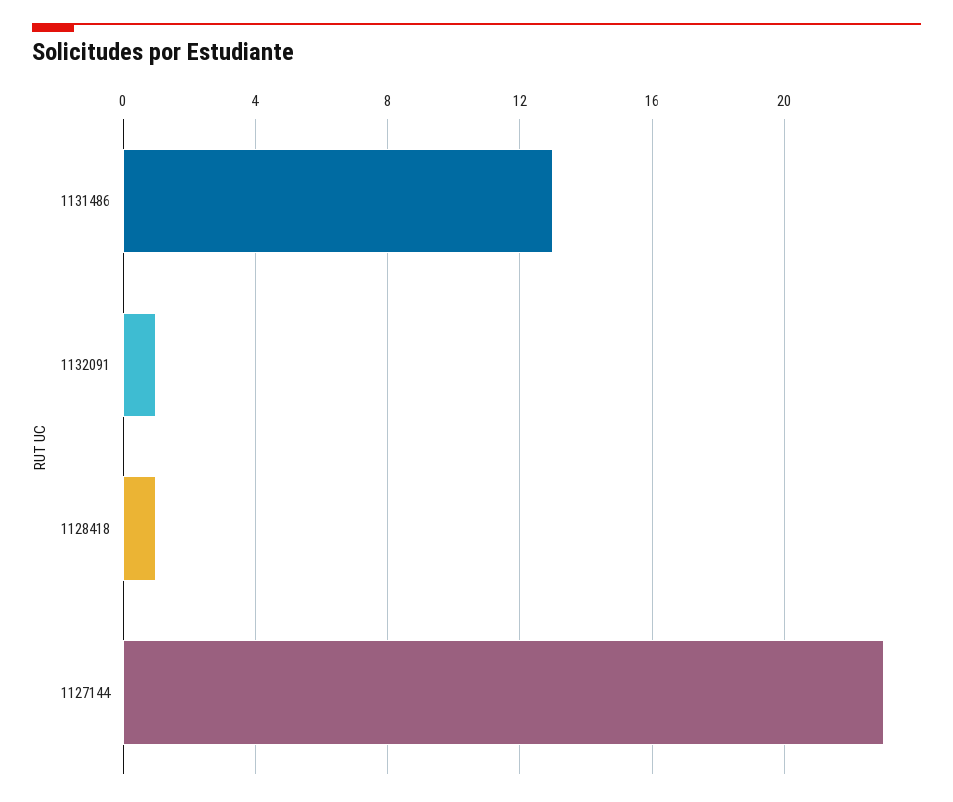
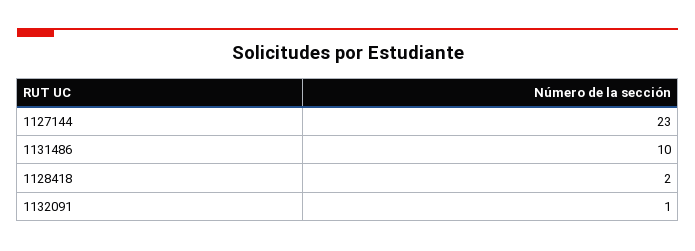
  {
-   "1131486": 13,
+   "1131486": 10,
    "1132091": 1,
-   "1128418": 1,
+   "1128418": 2,
    "1127144": 23
  }

